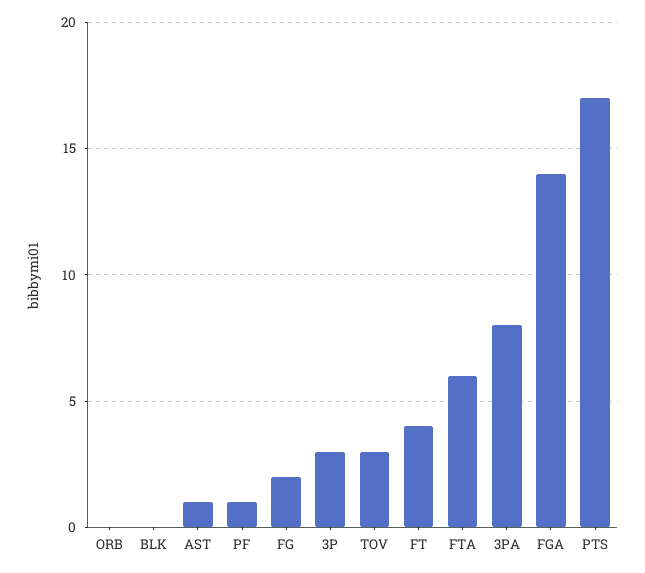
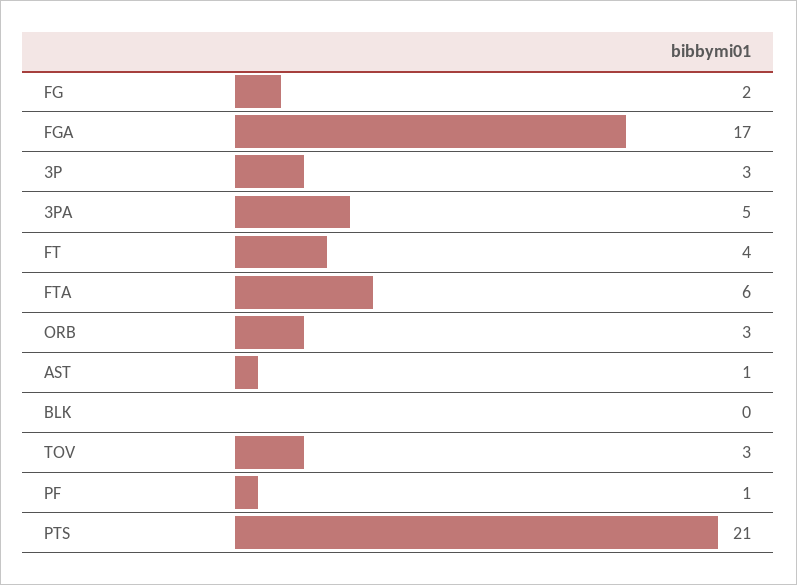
  {
-   "ORB": 0,
+   "ORB": 3,
    "BLK": 0,
    "AST": 1,
    "PF": 1,
    "FG": 2,
    "3P": 3,
    "TOV": 3,
    "FT": 4,
    "FTA": 6,
-   "3PA": 8,
+   "3PA": 5,
-   "FGA": 14,
+   "FGA": 17,
-   "PTS": 17
+   "PTS": 21
  }

